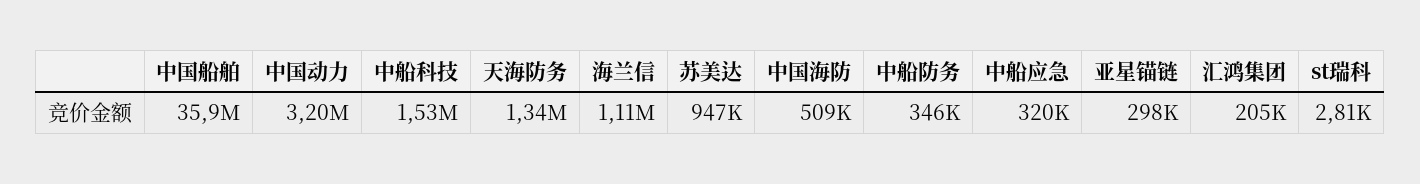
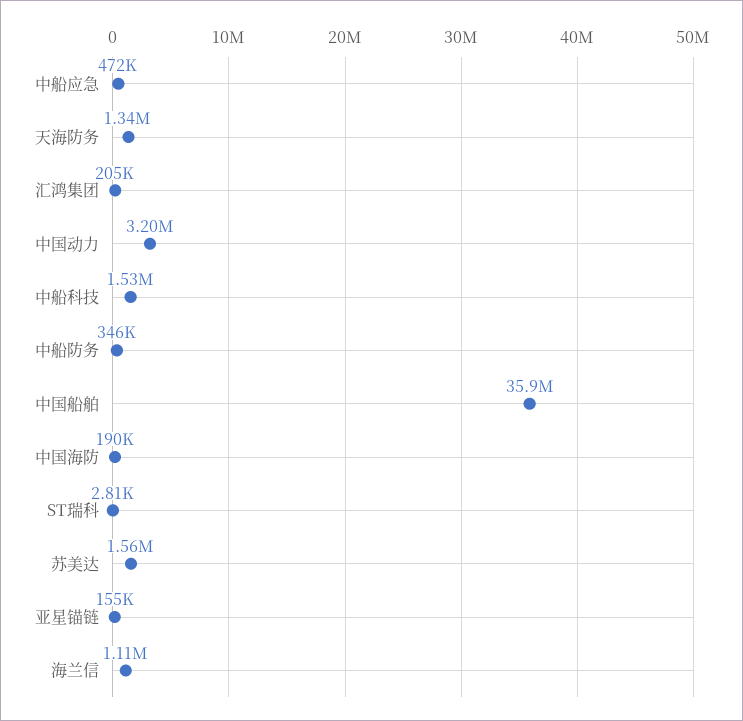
  {
    "中国船舶": 35900000,
    "中国动力": 3200000,
    "中船科技": 1530000,
    "天海防务": 1340000,
    "海兰信": 1110000,
-   "苏美达": 947000,
+   "苏美达": 1560000,
-   "中国海防": 509000,
+   "中国海防": 190000,
    "中船防务": 346000,
-   "中船应急": 320000,
+   "中船应急": 472000,
-   "亚星锚链": 298000,
+   "亚星锚链": 155000,
    "汇鸿集团": 205000,
    "st瑞科": 2810
  }

